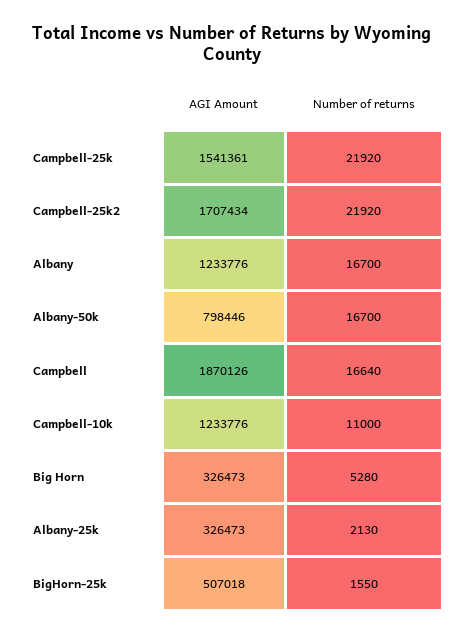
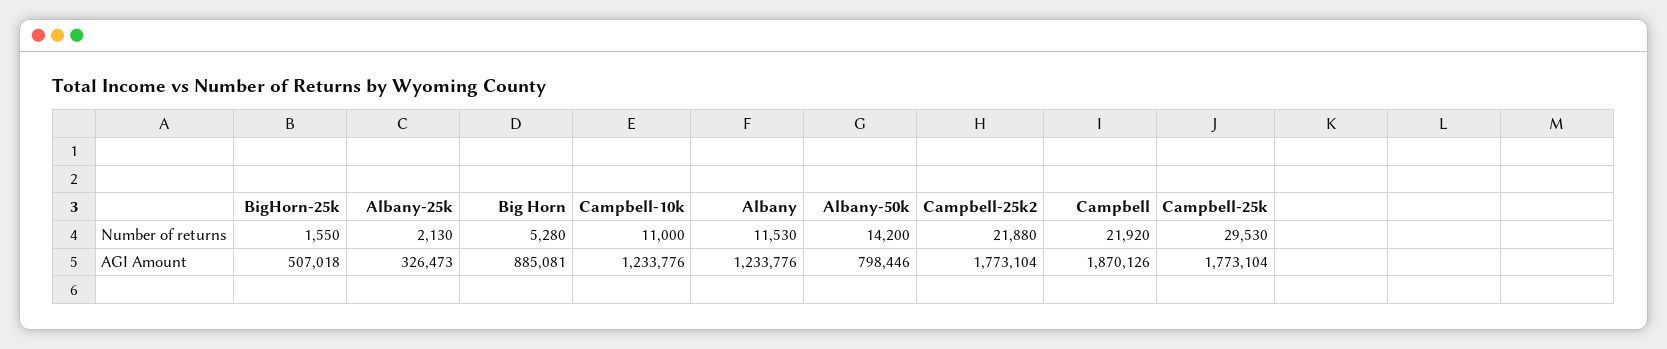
  {
    "AGI Amount": {
-     "Campbell-25k": 1541361,
+     "Campbell-25k": 1773104,
-     "Campbell-25k2": 1707434,
+     "Campbell-25k2": 1773104,
      "Albany": 1233776,
      "Albany-50k": 798446,
      "Campbell": 1870126,
      "Campbell-10k": 1233776,
-     "Big Horn": 326473,
+     "Big Horn": 885081,
      "Albany-25k": 326473,
      "BigHorn-25k": 507018
    },
    "Number of returns": {
-     "Campbell-25k": 21920,
+     "Campbell-25k": 29530,
-     "Campbell-25k2": 21920,
+     "Campbell-25k2": 21880,
-     "Albany": 16700,
+     "Albany": 11530,
-     "Albany-50k": 16700,
+     "Albany-50k": 14200,
-     "Campbell": 16640,
+     "Campbell": 21920,
      "Campbell-10k": 11000,
      "Big Horn": 5280,
      "Albany-25k": 2130,
      "BigHorn-25k": 1550
    }
  }

